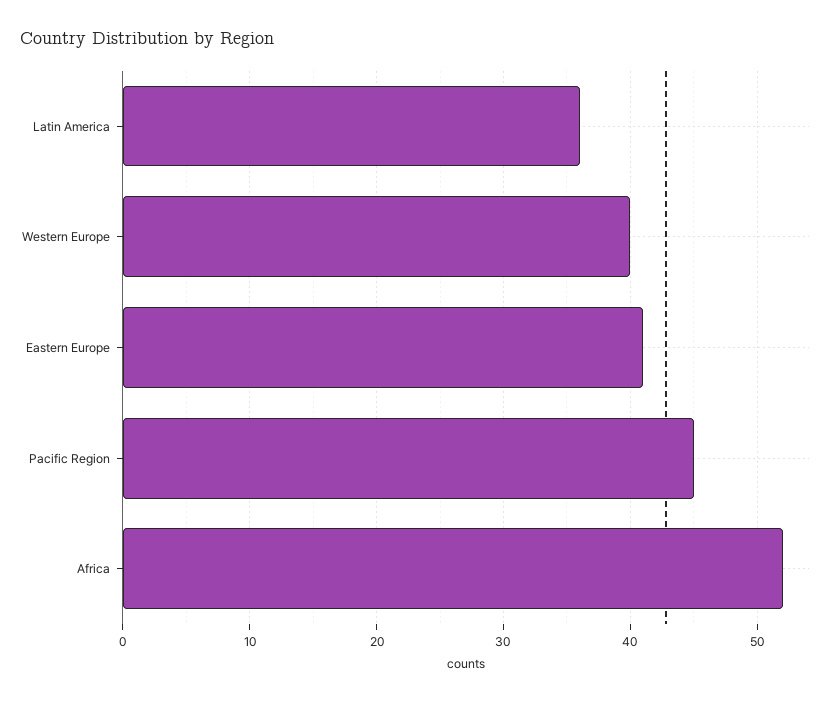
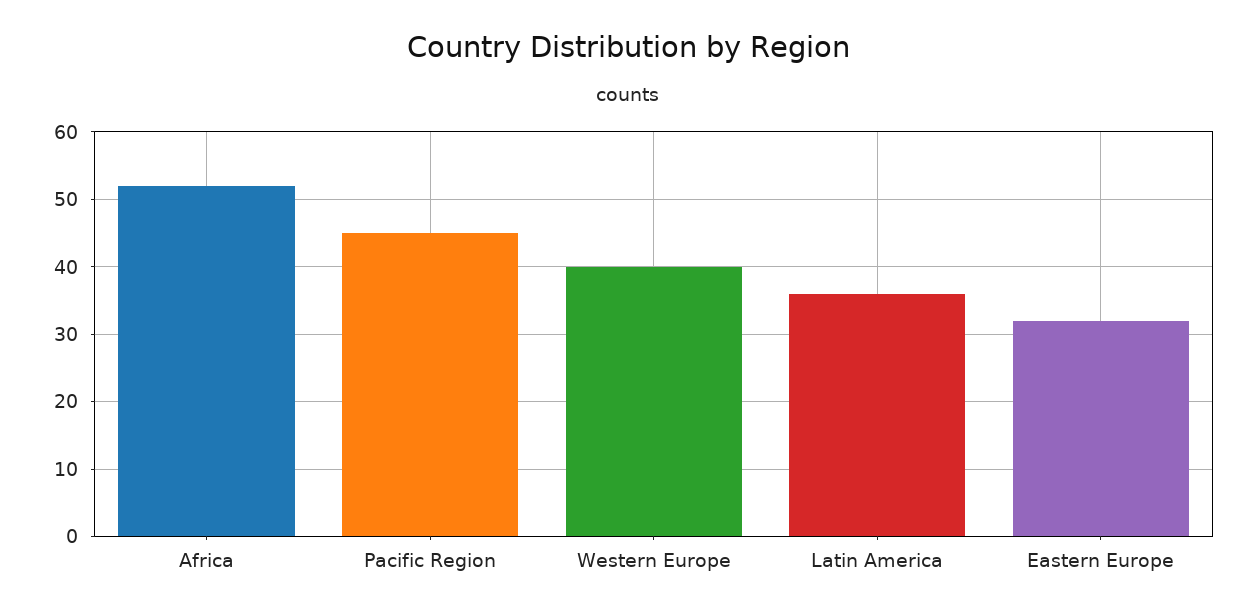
  {
    "Latin America": 36,
    "Western Europe": 40,
-   "Eastern Europe": 41,
+   "Eastern Europe": 32,
    "Pacific Region": 45,
    "Africa": 52
  }

